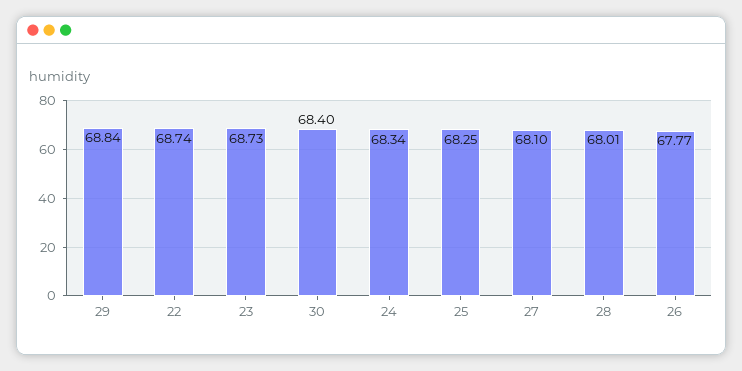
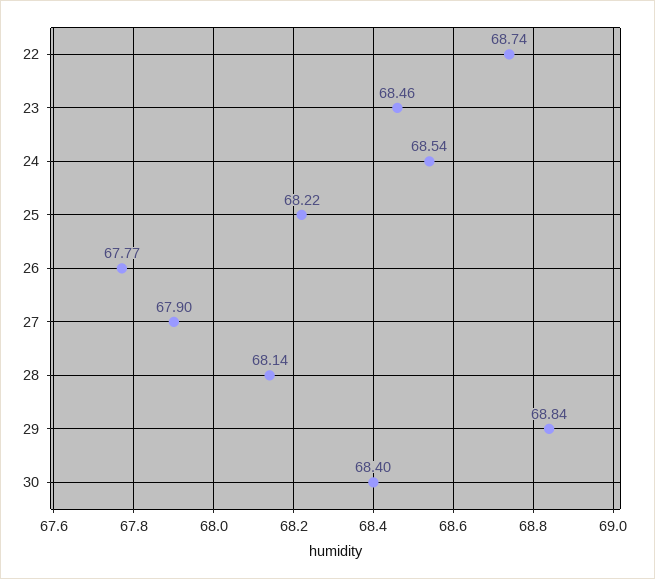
  {
    "29": 68.84,
    "22": 68.74,
-   "23": 68.73,
+   "23": 68.46,
    "30": 68.4,
-   "24": 68.34,
+   "24": 68.54,
-   "25": 68.25,
+   "25": 68.22,
-   "27": 68.1,
+   "27": 67.9,
-   "28": 68.01,
+   "28": 68.14,
    "26": 67.77
  }

